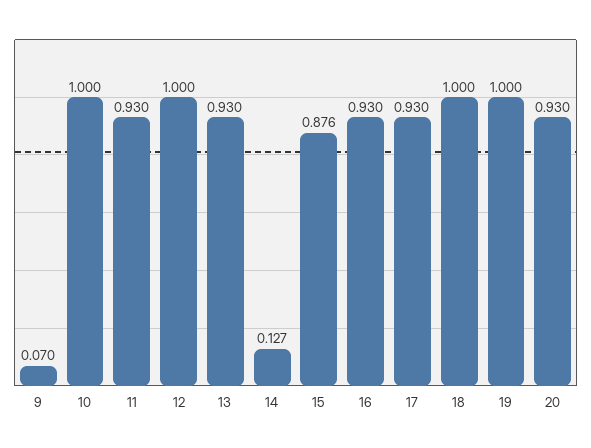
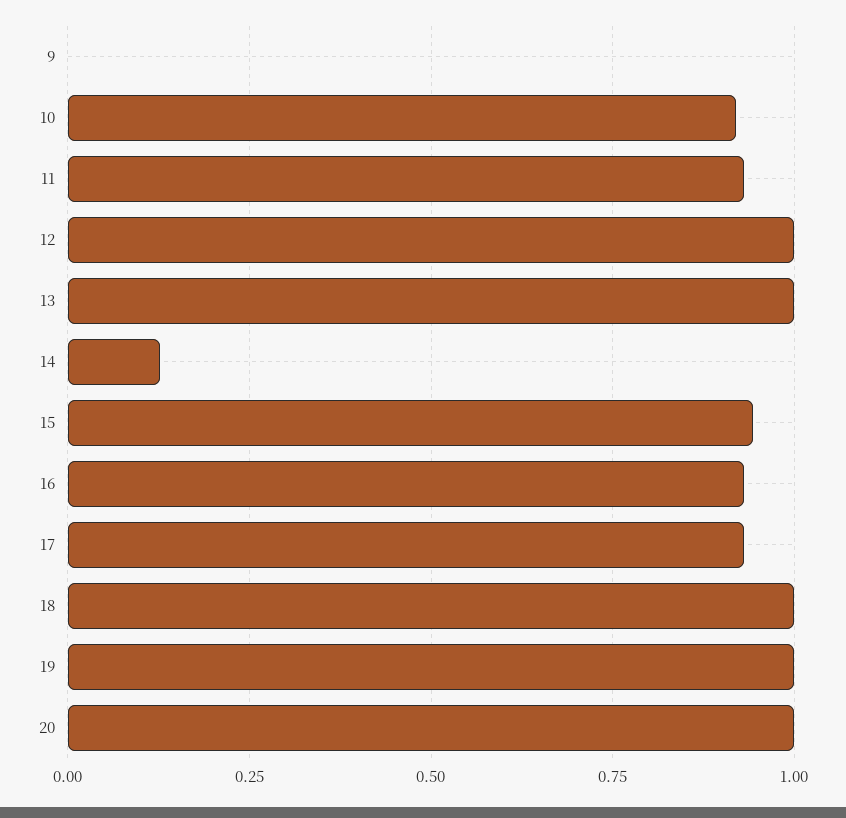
  {
-   "9": 0.07,
+   "9": 0,
-   "10": 1,
+   "10": 0.925,
    "11": 0.93,
    "12": 1,
-   "13": 0.93,
+   "13": 1,
    "14": 0.127,
-   "15": 0.876,
+   "15": 0.95,
    "16": 0.93,
    "17": 0.93,
    "18": 1,
    "19": 1,
-   "20": 0.93
+   "20": 1
  }

